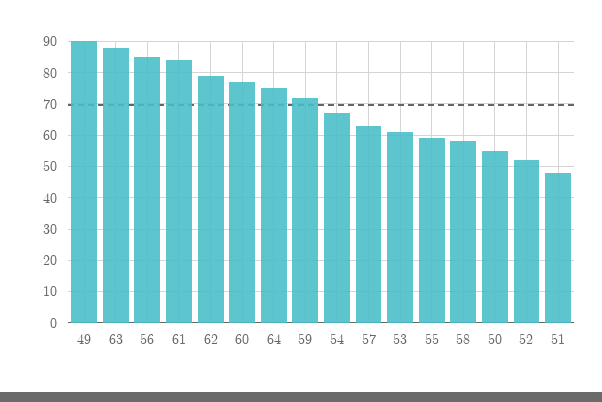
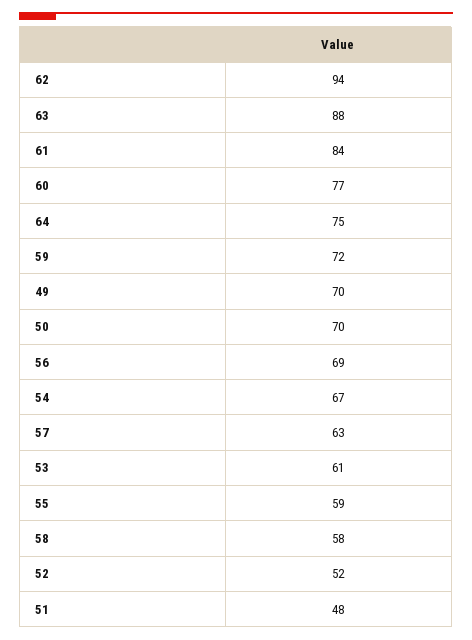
  {
-   "49": 90,
+   "49": 70,
    "63": 88,
-   "56": 85,
+   "56": 69,
    "61": 84,
-   "62": 80,
+   "62": 94,
    "60": 77,
    "64": 75,
    "59": 72,
    "54": 67,
    "57": 63,
    "53": 61,
    "55": 59,
    "58": 58,
-   "50": 55,
+   "50": 70,
    "52": 52,
    "51": 48
  }

